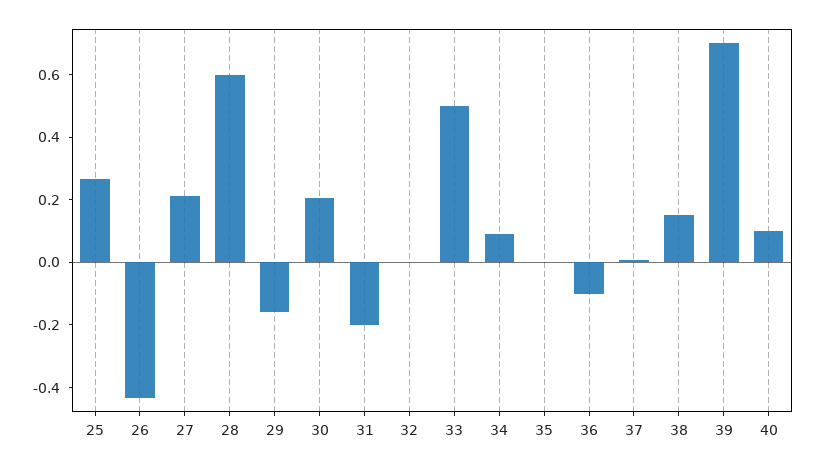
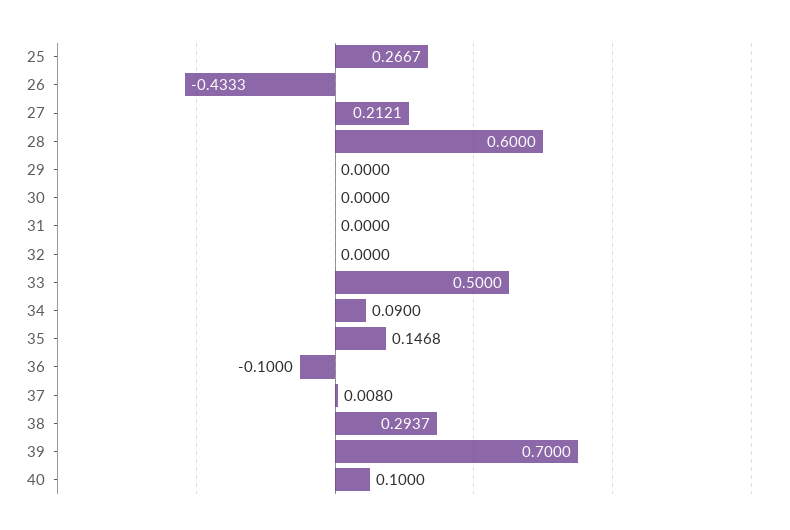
  {
    "25": 0.2667,
    "26": -0.4333,
    "27": 0.2121,
    "28": 0.6,
-   "29": -0.15,
+   "29": 0,
-   "30": 0.2,
+   "30": 0,
-   "31": -0.2,
+   "31": 0,
    "32": 0,
    "33": 0.5,
    "34": 0.09,
-   "35": 0,
+   "35": 0.1468,
    "36": -0.1,
    "37": 0.008,
-   "38": 0.15,
+   "38": 0.2937,
    "39": 0.7,
    "40": 0.1
  }

